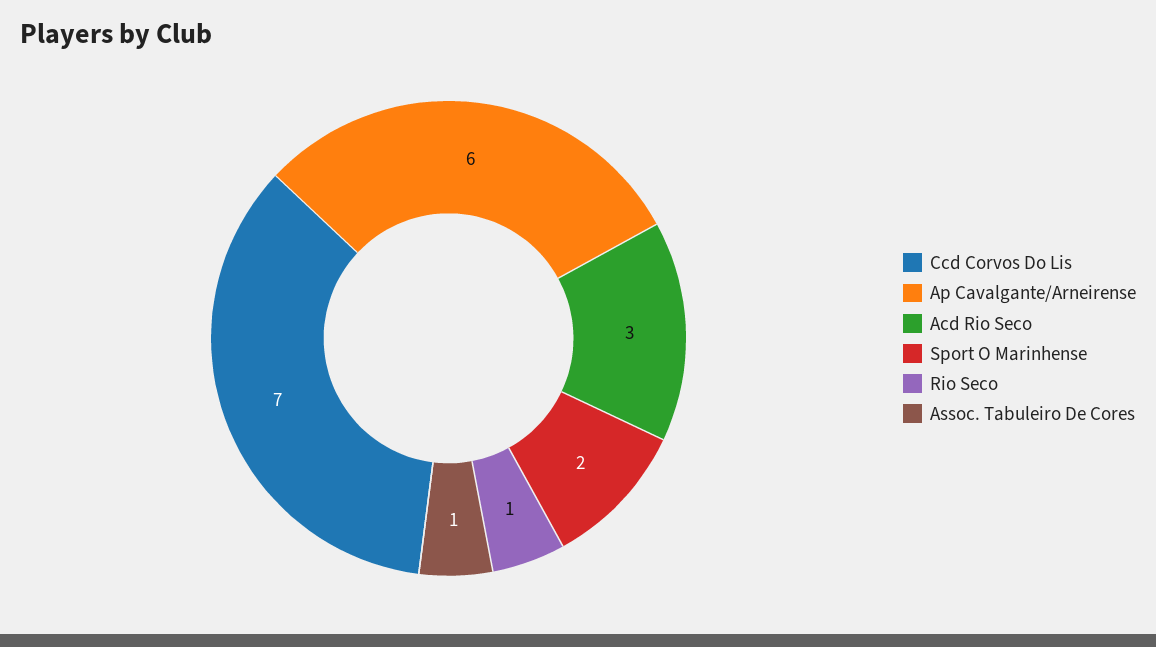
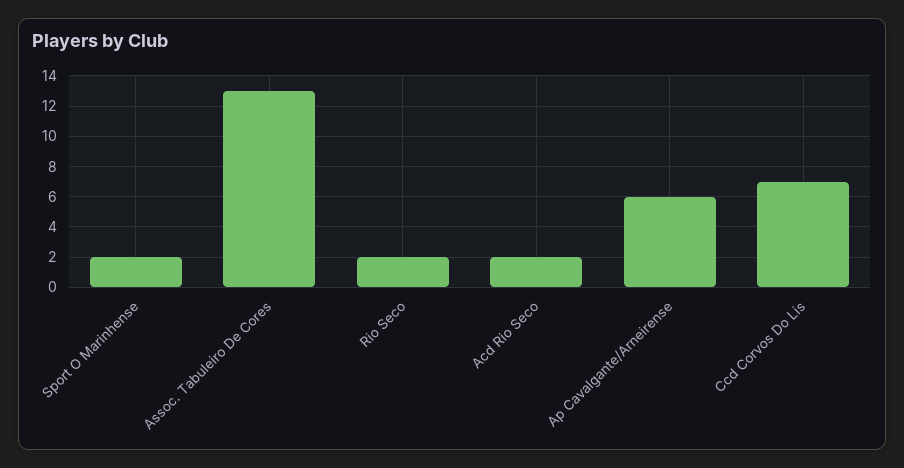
  {
    "Ccd Corvos Do Lis": 7,
    "Ap Cavalgante/Arneirense": 6,
-   "Acd Rio Seco": 3,
+   "Acd Rio Seco": 2,
    "Sport O Marinhense": 2,
-   "Rio Seco": 1,
+   "Rio Seco": 2,
-   "Assoc. Tabuleiro De Cores": 1
+   "Assoc. Tabuleiro De Cores": 13
  }

